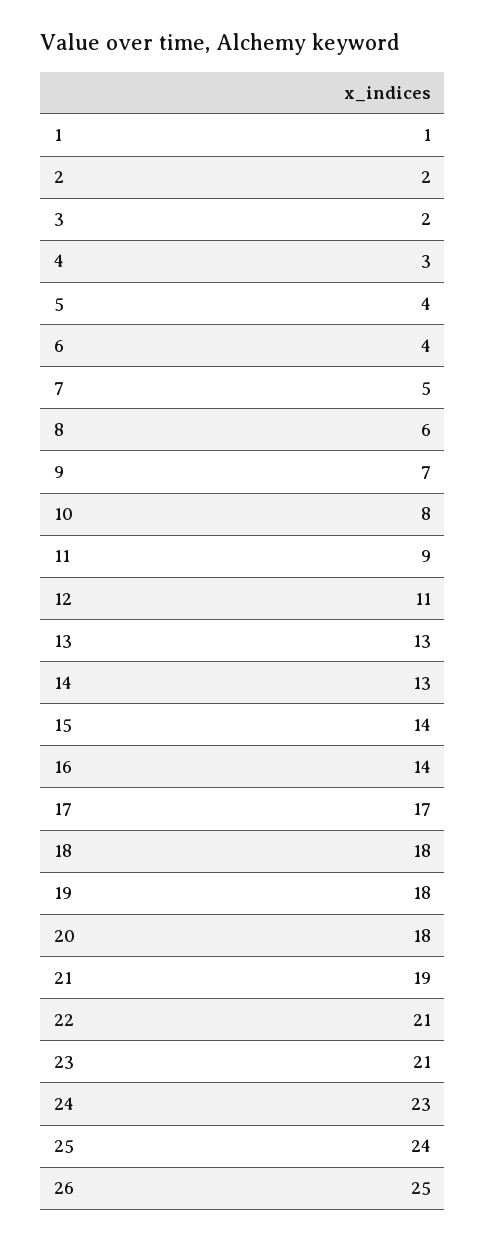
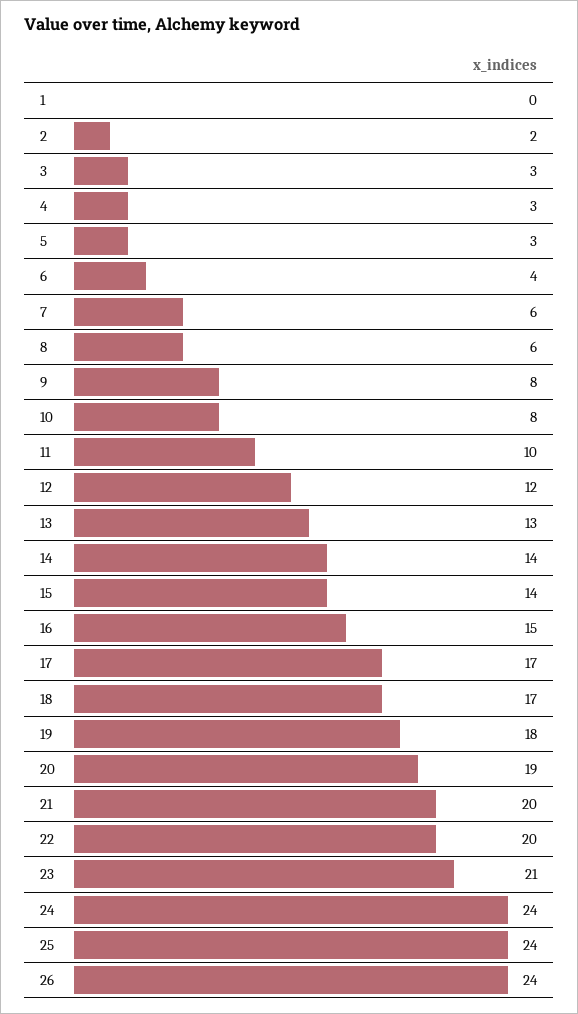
  {
-   "1": 1,
+   "1": 0,
    "2": 2,
-   "3": 2,
+   "3": 3,
    "4": 3,
-   "5": 4,
+   "5": 3,
    "6": 4,
-   "7": 5,
+   "7": 6,
    "8": 6,
-   "9": 7,
+   "9": 8,
    "10": 8,
-   "11": 9,
+   "11": 10,
-   "12": 11,
+   "12": 12,
    "13": 13,
-   "14": 13,
+   "14": 14,
    "15": 14,
-   "16": 14,
+   "16": 15,
    "17": 17,
-   "18": 18,
+   "18": 17,
    "19": 18,
-   "20": 18,
+   "20": 19,
-   "21": 19,
+   "21": 20,
-   "22": 21,
+   "22": 20,
    "23": 21,
-   "24": 23,
+   "24": 24,
    "25": 24,
-   "26": 25
+   "26": 24
  }

